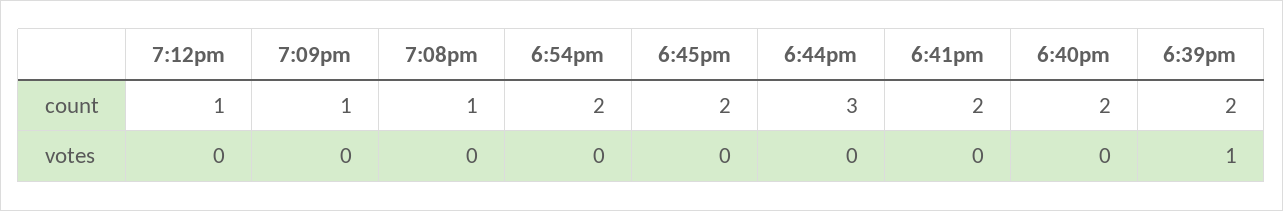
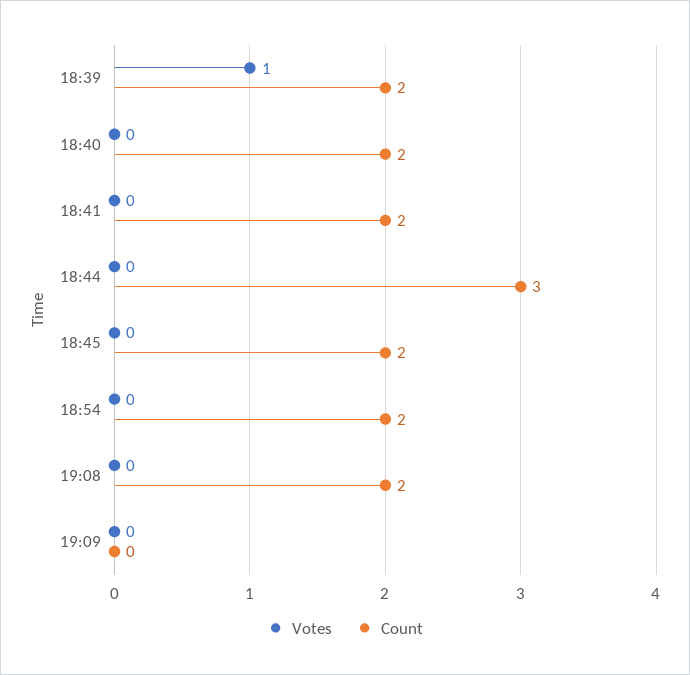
  {
    "count": {
-     "7:12pm": 1,
-     "7:09pm": 1,
+     "7:09pm": 0,
-     "7:08pm": 1,
+     "7:08pm": 2,
      "6:54pm": 2,
      "6:45pm": 2,
      "6:44pm": 3,
      "6:41pm": 2,
      "6:40pm": 2,
      "6:39pm": 2
    },
    "votes": {
-     "7:12pm": 0,
      "7:09pm": 0,
      "7:08pm": 0,
      "6:54pm": 0,
      "6:45pm": 0,
      "6:44pm": 0,
      "6:41pm": 0,
      "6:40pm": 0,
      "6:39pm": 1
    }
  }

